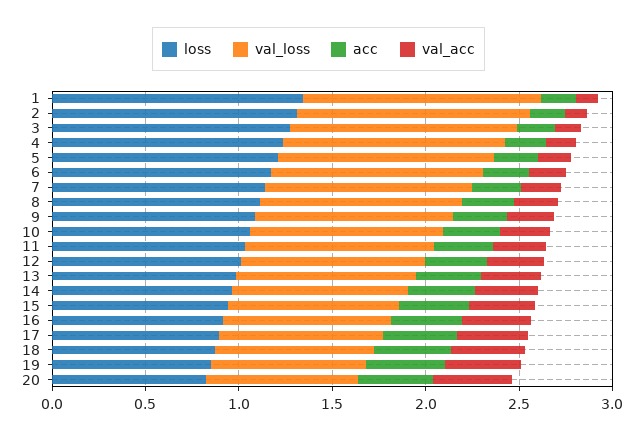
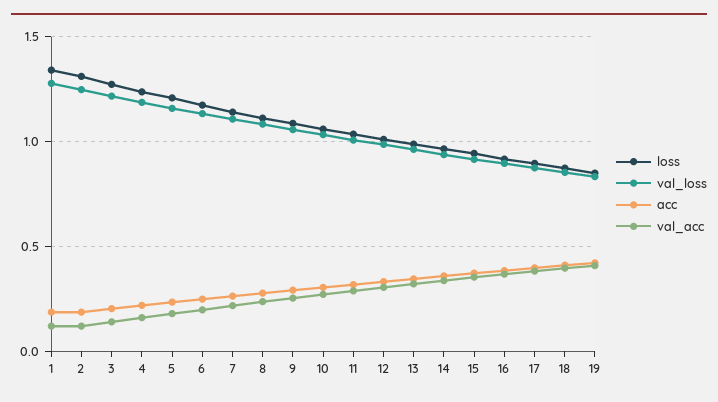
  {
    "loss": {
      "1": 1.35,
      "2": 1.3,
      "3": 1.25,
      "4": 1.25,
      "5": 1.2,
      "6": 1.15,
      "7": 1.15,
      "8": 1.1,
      "9": 1.1,
      "10": 1.05,
      "11": 1.05,
      "12": 1,
      "13": 1,
      "14": 0.95,
      "15": 0.95,
      "16": 0.9,
      "17": 0.9,
      "18": 0.85,
-     "19": 0.85,
+     "19": 0.85
-     "20": 0.8
    },
    "val_loss": {
      "1": 1.3,
      "2": 1.25,
      "3": 1.2,
      "4": 1.2,
      "5": 1.15,
      "6": 1.15,
      "7": 1.1,
      "8": 1.1,
      "9": 1.05,
      "10": 1.05,
      "11": 1,
      "12": 1,
      "13": 0.95,
      "14": 0.95,
      "15": 0.9,
      "16": 0.9,
      "17": 0.85,
      "18": 0.85,
-     "19": 0.85,
+     "19": 0.85
-     "20": 0.8
    },
    "acc": {
      "1": 0.2,
      "2": 0.2,
      "3": 0.2,
      "4": 0.2,
      "5": 0.25,
      "6": 0.25,
      "7": 0.25,
      "8": 0.3,
      "9": 0.3,
      "10": 0.3,
      "11": 0.3,
      "12": 0.35,
      "13": 0.35,
      "14": 0.35,
      "15": 0.35,
      "16": 0.4,
      "17": 0.4,
      "18": 0.4,
-     "19": 0.4,
+     "19": 0.4
-     "20": 0.4
    },
    "val_acc": {
      "1": 0.1,
      "2": 0.1,
      "3": 0.15,
      "4": 0.15,
      "5": 0.2,
      "6": 0.2,
      "7": 0.2,
      "8": 0.25,
      "9": 0.25,
      "10": 0.25,
      "11": 0.3,
      "12": 0.3,
      "13": 0.3,
      "14": 0.35,
      "15": 0.35,
      "16": 0.35,
      "17": 0.4,
      "18": 0.4,
-     "19": 0.4,
+     "19": 0.4
-     "20": 0.4
    }
  }

